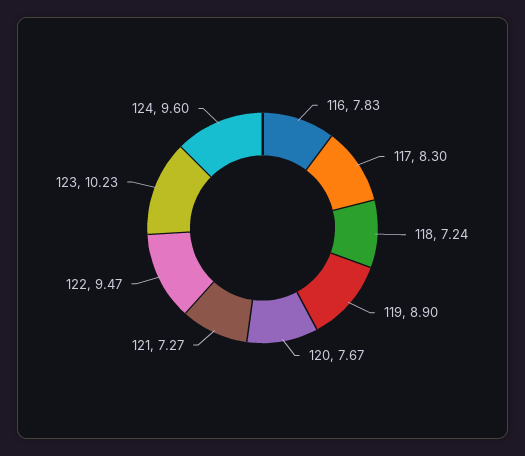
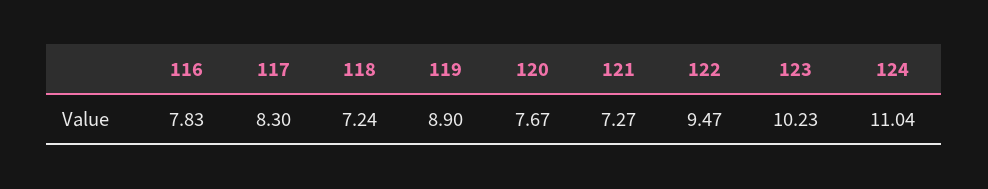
  {
    "116": 7.83,
    "117": 8.3,
    "118": 7.24,
    "119": 8.9,
    "120": 7.67,
    "121": 7.27,
    "122": 9.47,
    "123": 10.23,
-   "124": 9.6
+   "124": 11.04
  }

